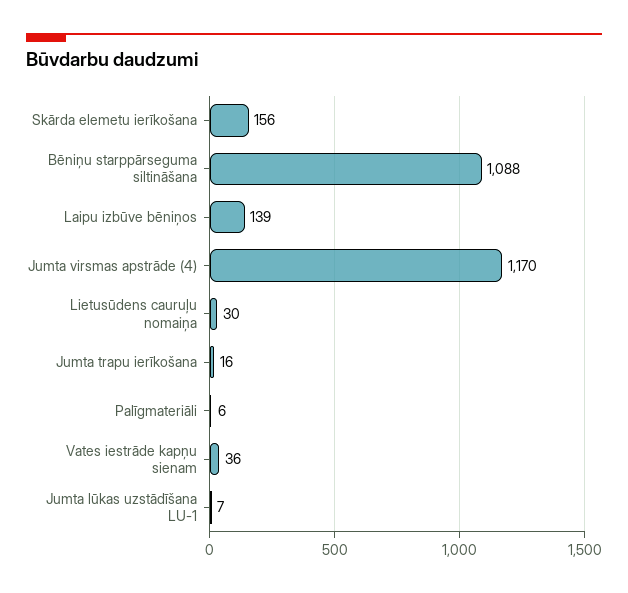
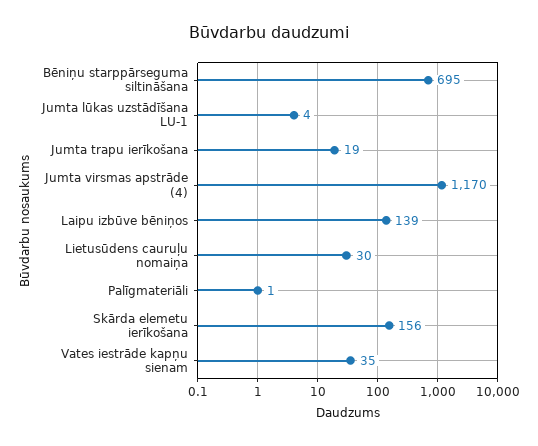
  {
    "Skārda elemetu ierīkošana": 156,
-   "Bēniņu starppārseguma siltināšana": 1088,
+   "Bēniņu starppārseguma siltināšana": 695,
    "Laipu izbūve bēniņos": 139,
    "Jumta virsmas apstrāde (4)": 1170,
    "Lietusūdens cauruļu nomaiņa": 30,
-   "Jumta trapu ierīkošana": 16,
+   "Jumta trapu ierīkošana": 19,
-   "Palīgmateriāli": 6,
+   "Palīgmateriāli": 1,
-   "Vates iestrāde kapņu sienam": 36,
+   "Vates iestrāde kapņu sienam": 35,
-   "Jumta lūkas uzstādīšana LU-1": 7
+   "Jumta lūkas uzstādīšana LU-1": 4
  }

